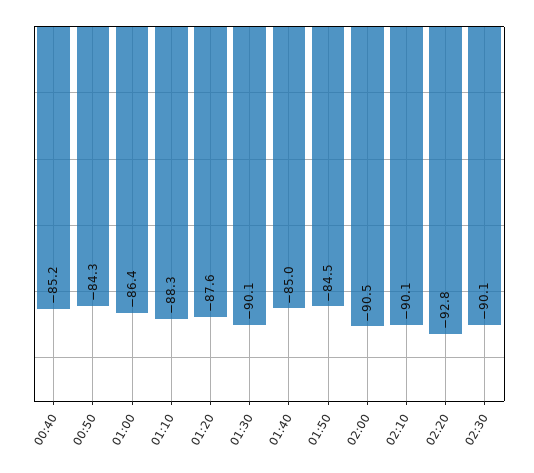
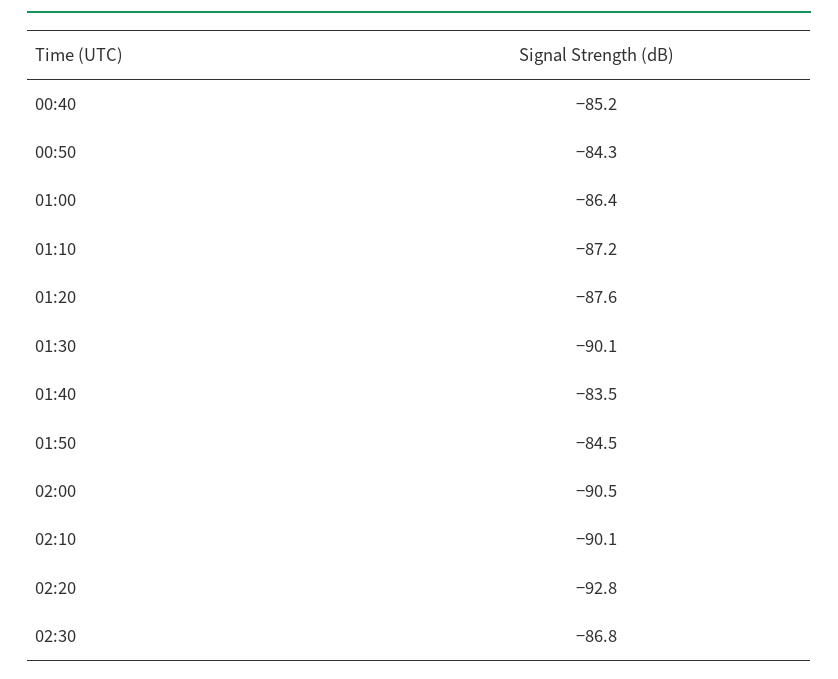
  {
    "00:40": -85.2,
    "00:50": -84.3,
    "01:00": -86.4,
-   "01:10": -88.3,
+   "01:10": -87.2,
    "01:20": -87.6,
    "01:30": -90.1,
-   "01:40": -85,
+   "01:40": -83.5,
    "01:50": -84.5,
    "02:00": -90.5,
    "02:10": -90.1,
    "02:20": -92.8,
-   "02:30": -90.1
+   "02:30": -86.8
  }

